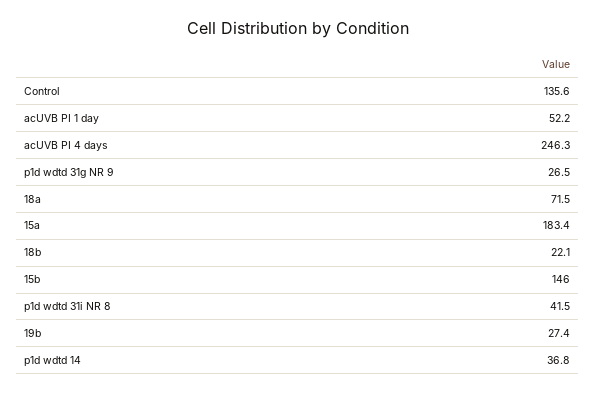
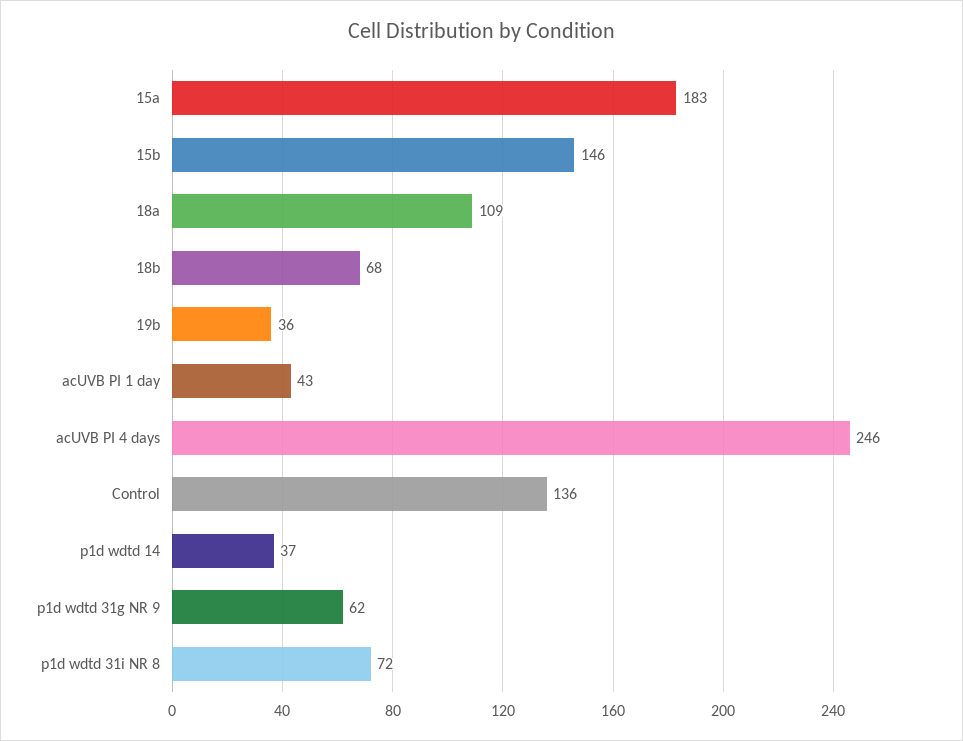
  {
    "Control": 135.6,
-   "acUVB PI 1 day": 52.2,
+   "acUVB PI 1 day": 43,
    "acUVB PI 4 days": 246.3,
-   "p1d wdtd 31g NR 9": 26.5,
+   "p1d wdtd 31g NR 9": 62,
-   "18a": 71.5,
+   "18a": 109,
    "15a": 183.4,
-   "18b": 22.1,
+   "18b": 68,
    "15b": 146,
-   "p1d wdtd 31i NR 8": 41.5,
+   "p1d wdtd 31i NR 8": 72,
-   "19b": 27.4,
+   "19b": 36,
    "p1d wdtd 14": 36.8
  }

